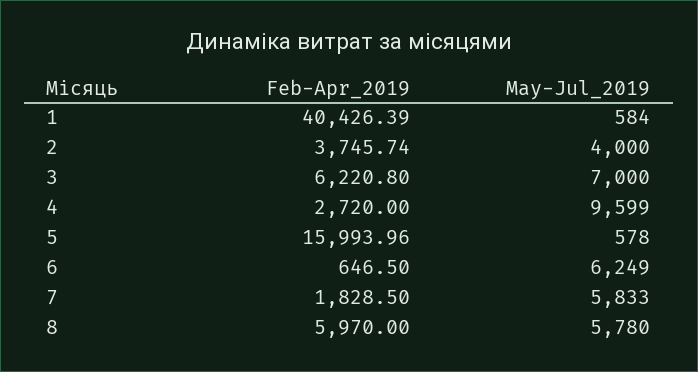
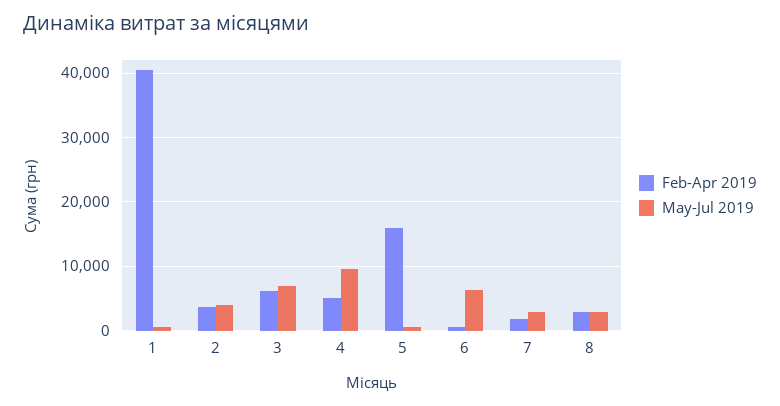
  {
    "Feb-Apr_2019": {
      "1": 40426.39,
      "2": 3745.74,
      "3": 6220.8,
-     "4": 2720,
+     "4": 5000,
      "5": 15993.96,
      "6": 646.5,
      "7": 1828.5,
-     "8": 5970
+     "8": 3000
    },
    "May-Jul_2019": {
      "1": 584,
      "2": 4000,
      "3": 7000,
      "4": 9599,
      "5": 578,
      "6": 6249,
-     "7": 5833,
+     "7": 3000,
-     "8": 5780
+     "8": 3000
    }
  }

